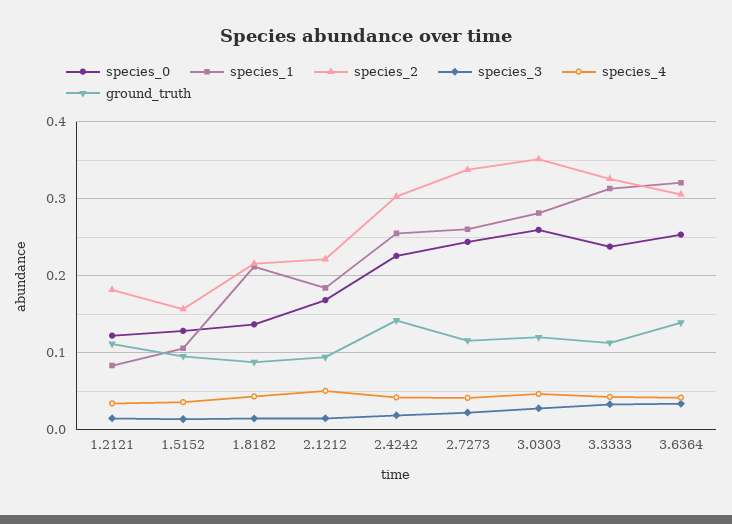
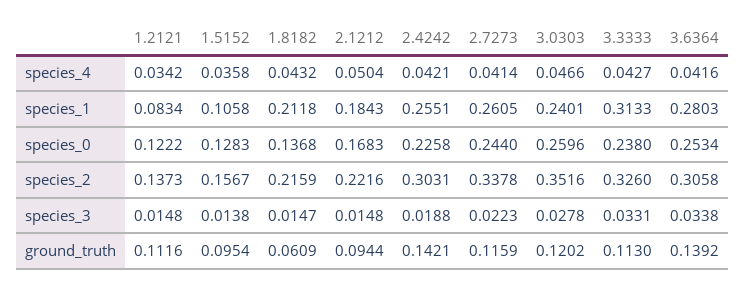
  {
    "species_0": {
      "1.2121": 0.1222,
      "1.5152": 0.1283,
      "1.8182": 0.1368,
      "2.1212": 0.1683,
      "2.4242": 0.2258,
      "2.7273": 0.244,
      "3.0303": 0.2596,
      "3.3333": 0.238,
      "3.6364": 0.2534
    },
    "species_1": {
      "1.2121": 0.0834,
      "1.5152": 0.1058,
      "1.8182": 0.2118,
      "2.1212": 0.1843,
      "2.4242": 0.2551,
      "2.7273": 0.2605,
-     "3.0303": 0.28,
+     "3.0303": 0.2401,
      "3.3333": 0.3133,
-     "3.6364": 0.32
+     "3.6364": 0.2803
    },
    "species_2": {
-     "1.2121": 0.18,
+     "1.2121": 0.1373,
      "1.5152": 0.1567,
      "1.8182": 0.2159,
      "2.1212": 0.2216,
      "2.4242": 0.3031,
      "2.7273": 0.3378,
      "3.0303": 0.3516,
      "3.3333": 0.326,
      "3.6364": 0.3058
    },
    "species_3": {
      "1.2121": 0.0148,
      "1.5152": 0.0138,
      "1.8182": 0.0147,
      "2.1212": 0.0148,
      "2.4242": 0.0188,
      "2.7273": 0.0223,
      "3.0303": 0.0278,
      "3.3333": 0.0331,
      "3.6364": 0.0338
    },
    "species_4": {
      "1.2121": 0.0342,
      "1.5152": 0.0358,
      "1.8182": 0.0432,
      "2.1212": 0.0504,
      "2.4242": 0.0421,
      "2.7273": 0.0414,
      "3.0303": 0.0466,
      "3.3333": 0.0427,
      "3.6364": 0.0416
    },
    "ground_truth": {
      "1.2121": 0.1116,
      "1.5152": 0.0954,
-     "1.8182": 0.09,
+     "1.8182": 0.0609,
      "2.1212": 0.0944,
      "2.4242": 0.1421,
      "2.7273": 0.1159,
      "3.0303": 0.1202,
      "3.3333": 0.113,
      "3.6364": 0.1392
    }
  }

